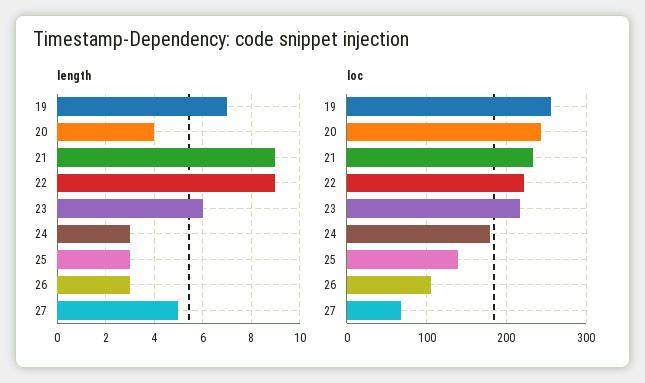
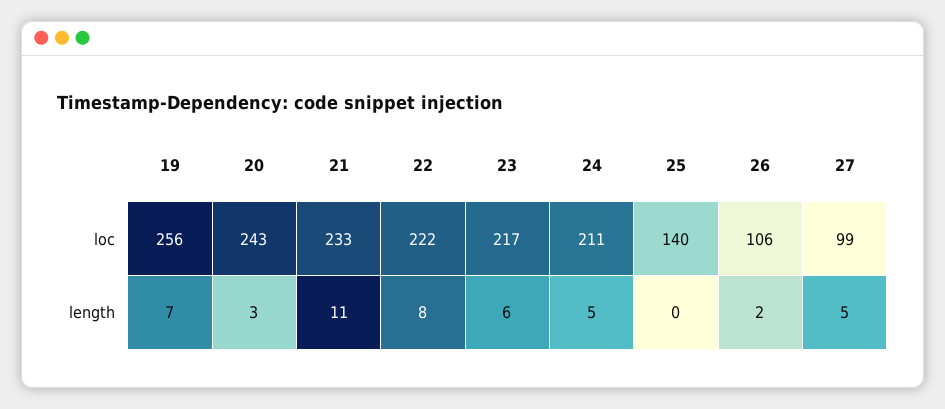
  {
    "length": {
      "19": 7,
-     "20": 4,
+     "20": 3,
-     "21": 9,
+     "21": 11,
-     "22": 9,
+     "22": 8,
      "23": 6,
-     "24": 3,
+     "24": 5,
-     "25": 3,
+     "25": 0,
-     "26": 3,
+     "26": 2,
      "27": 5
    },
    "loc": {
      "19": 256,
      "20": 243,
      "21": 233,
      "22": 222,
      "23": 217,
-     "24": 180,
+     "24": 211,
      "25": 140,
      "26": 106,
-     "27": 70
+     "27": 99
    }
  }

